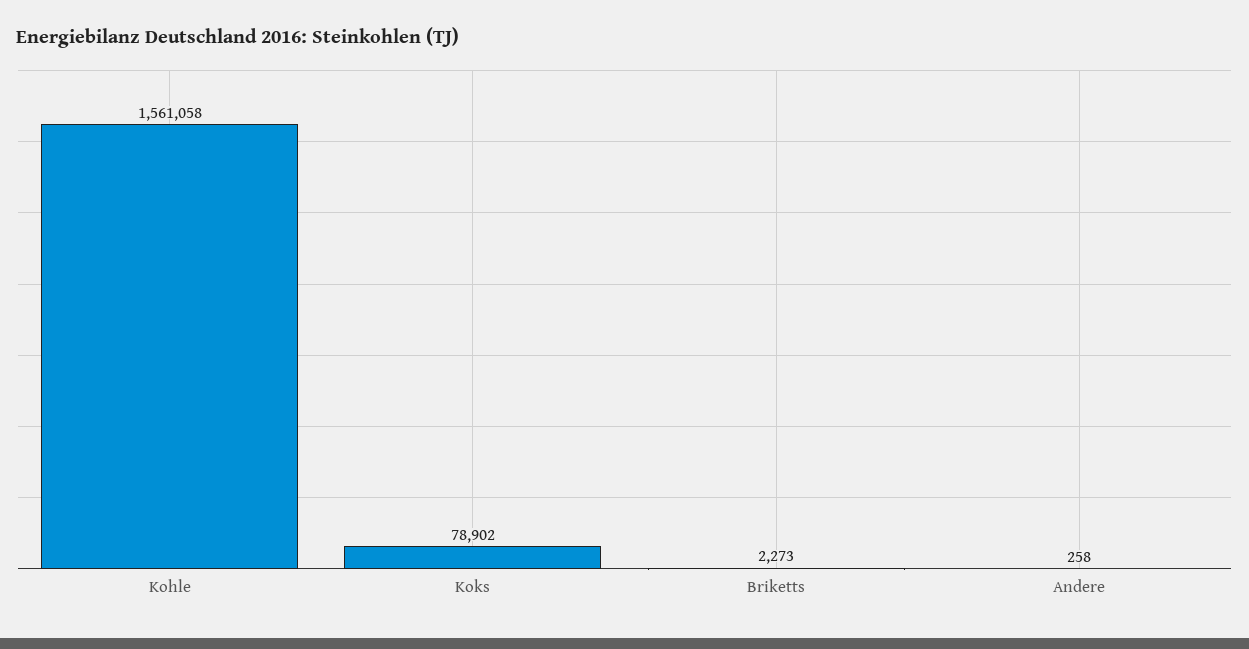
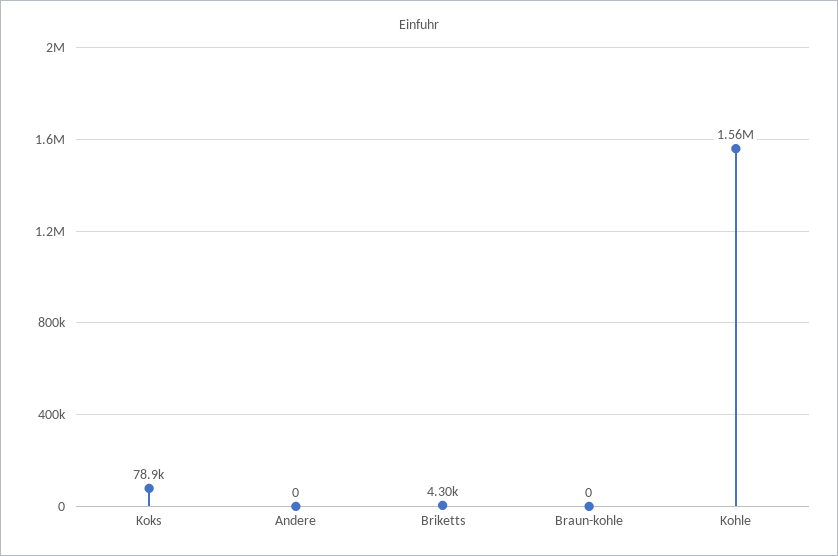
  {
    "Kohle": 1561058,
    "Koks": 78902,
-   "Briketts": 2273,
+   "Briketts": 4300,
-   "Andere": 258
+   "Andere": 0,
+   "Braun-kohle": 0
  }

